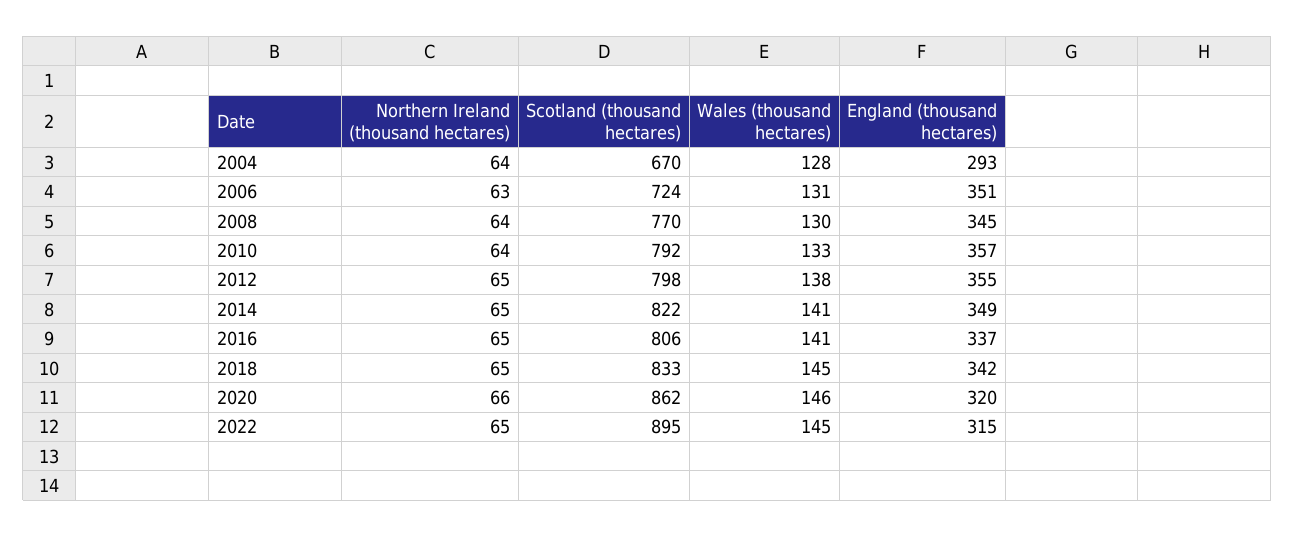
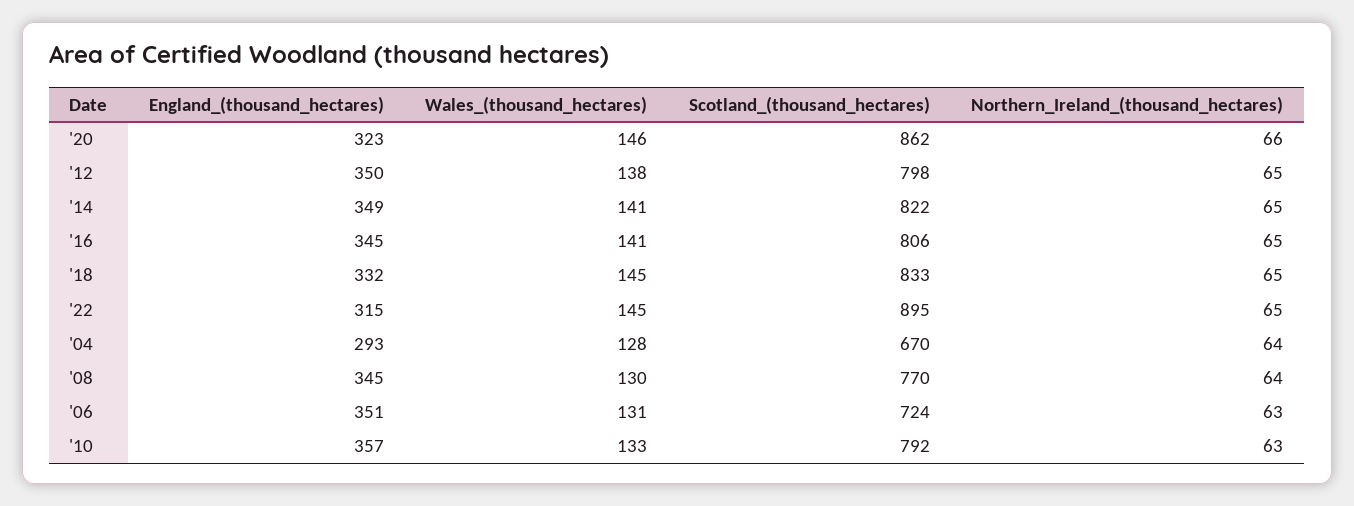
  {
    "Northern Ireland (thousand hectares)": {
      "2004": 64,
      "2006": 63,
      "2008": 64,
-     "2010": 64,
+     "2010": 63,
      "2012": 65,
      "2014": 65,
      "2016": 65,
      "2018": 65,
      "2020": 66,
      "2022": 65
    },
    "Scotland (thousand hectares)": {
      "2004": 670,
      "2006": 724,
      "2008": 770,
      "2010": 792,
      "2012": 798,
      "2014": 822,
      "2016": 806,
      "2018": 833,
      "2020": 862,
      "2022": 895
    },
    "Wales (thousand hectares)": {
      "2004": 128,
      "2006": 131,
      "2008": 130,
      "2010": 133,
      "2012": 138,
      "2014": 141,
      "2016": 141,
      "2018": 145,
      "2020": 146,
      "2022": 145
    },
    "England (thousand hectares)": {
      "2004": 293,
      "2006": 351,
      "2008": 345,
      "2010": 357,
-     "2012": 355,
+     "2012": 350,
      "2014": 349,
-     "2016": 337,
+     "2016": 345,
-     "2018": 342,
+     "2018": 332,
-     "2020": 320,
+     "2020": 323,
      "2022": 315
    }
  }

